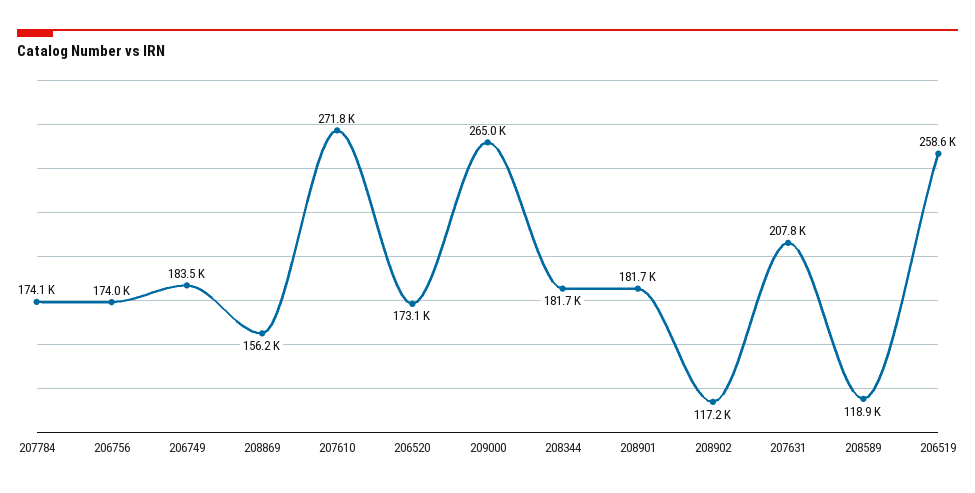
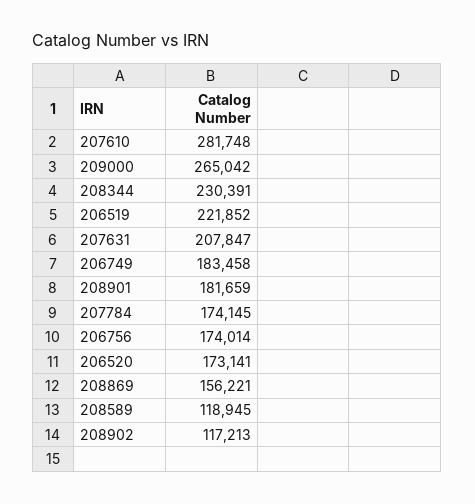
  {
    "207784": 174145,
    "206756": 174014,
    "206749": 183458,
    "208869": 156221,
-   "207610": 271800,
+   "207610": 281748,
    "206520": 173141,
    "209000": 265042,
-   "208344": 181700,
+   "208344": 230391,
    "208901": 181659,
    "208902": 117213,
    "207631": 207847,
    "208589": 118945,
-   "206519": 258600
+   "206519": 221852
  }

